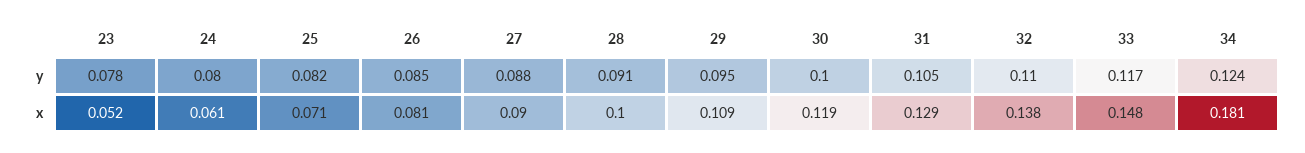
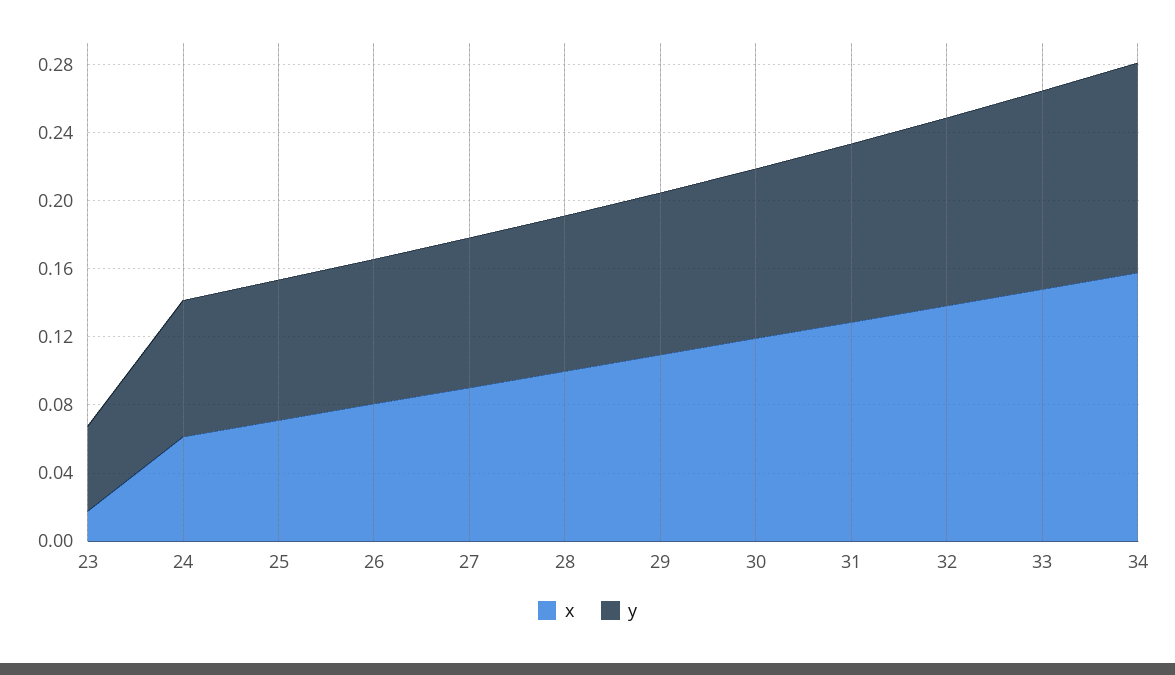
  {
    "y": {
-     "23": 0.078,
+     "23": 0.05,
      "24": 0.08,
      "25": 0.082,
      "26": 0.085,
      "27": 0.088,
      "28": 0.091,
      "29": 0.095,
      "30": 0.1,
      "31": 0.105,
      "32": 0.11,
      "33": 0.117,
      "34": 0.124
    },
    "x": {
-     "23": 0.052,
+     "23": 0.02,
      "24": 0.061,
      "25": 0.071,
      "26": 0.081,
      "27": 0.09,
      "28": 0.1,
      "29": 0.109,
      "30": 0.119,
      "31": 0.129,
      "32": 0.138,
      "33": 0.148,
-     "34": 0.181
+     "34": 0.16
    }
  }

